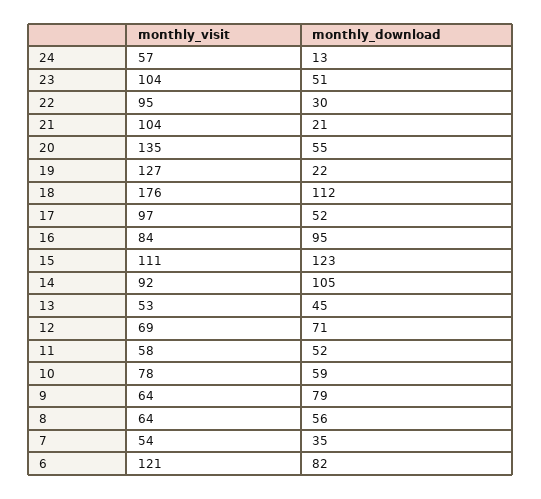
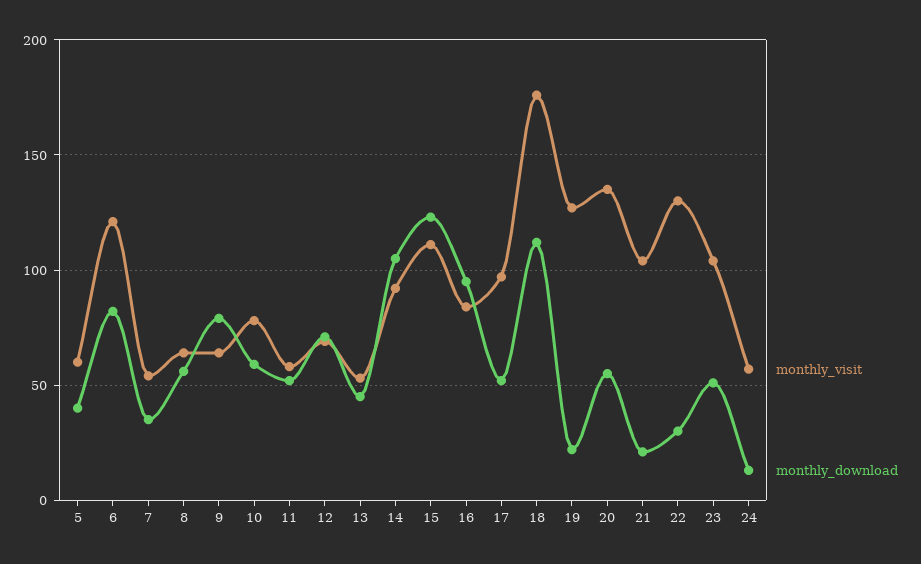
  {
    "monthly_visit": {
      "24": 57,
      "23": 104,
-     "22": 95,
+     "22": 130,
      "21": 104,
      "20": 135,
      "19": 127,
      "18": 176,
      "17": 97,
      "16": 84,
      "15": 111,
      "14": 92,
      "13": 53,
      "12": 69,
      "11": 58,
      "10": 78,
      "9": 64,
      "8": 64,
      "7": 54,
-     "6": 121
+     "6": 121,
+     "5": 60
    },
    "monthly_download": {
      "24": 13,
      "23": 51,
      "22": 30,
      "21": 21,
      "20": 55,
      "19": 22,
      "18": 112,
      "17": 52,
      "16": 95,
      "15": 123,
      "14": 105,
      "13": 45,
      "12": 71,
      "11": 52,
      "10": 59,
      "9": 79,
      "8": 56,
      "7": 35,
-     "6": 82
+     "6": 82,
+     "5": 40
    }
  }

